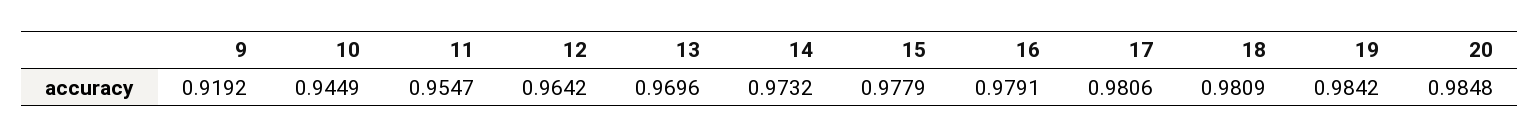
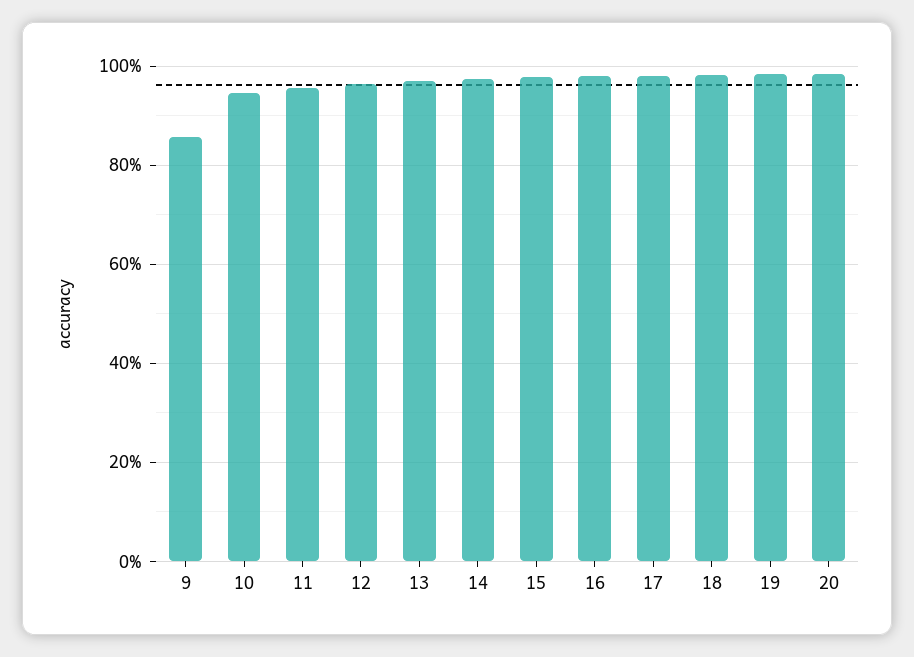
  {
-   "9": 0.9192,
+   "9": 0.86,
    "10": 0.9449,
    "11": 0.9547,
    "12": 0.9642,
    "13": 0.9696,
    "14": 0.9732,
    "15": 0.9779,
    "16": 0.9791,
    "17": 0.9806,
    "18": 0.9809,
    "19": 0.9842,
    "20": 0.9848
  }

